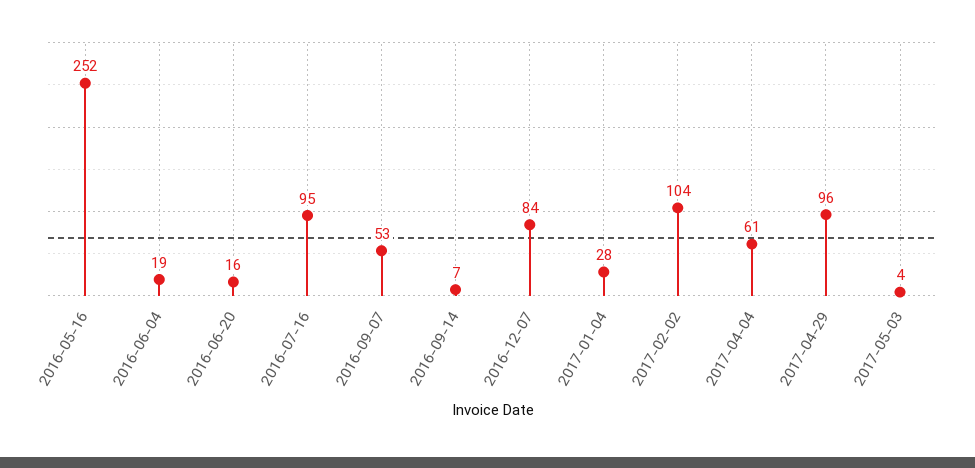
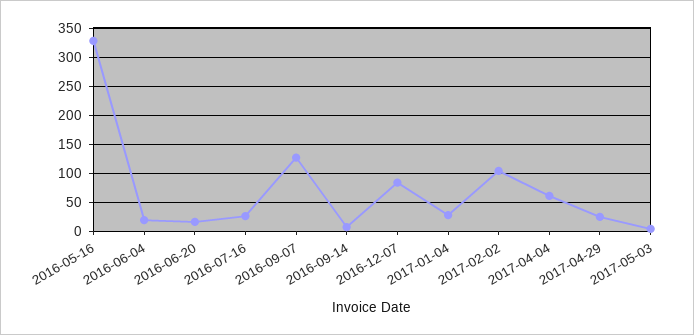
  {
-   "2016-05-16": 252,
+   "2016-05-16": 325,
    "2016-06-04": 19,
    "2016-06-20": 16,
-   "2016-07-16": 95,
+   "2016-07-16": 25,
-   "2016-09-07": 53,
+   "2016-09-07": 125,
    "2016-09-14": 7,
    "2016-12-07": 84,
    "2017-01-04": 28,
    "2017-02-02": 104,
    "2017-04-04": 61,
-   "2017-04-29": 96,
+   "2017-04-29": 25,
    "2017-05-03": 4
  }

